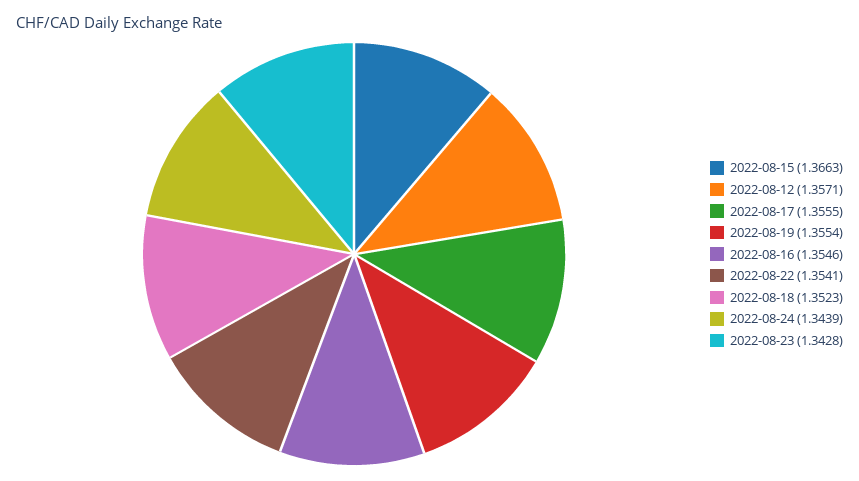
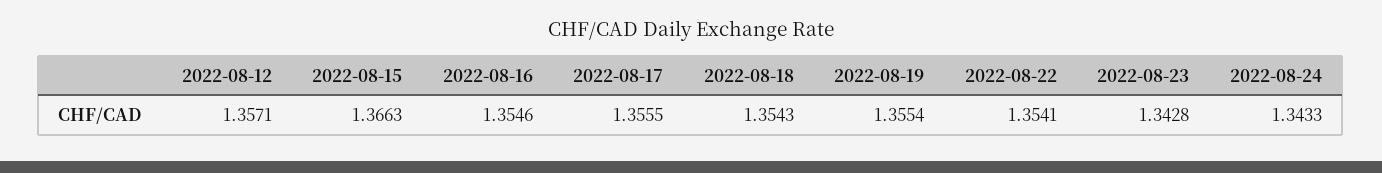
  {
    "2022-08-15": 1.3663,
    "2022-08-12": 1.3571,
    "2022-08-17": 1.3555,
    "2022-08-19": 1.3554,
    "2022-08-16": 1.3546,
    "2022-08-22": 1.3541,
-   "2022-08-18": 1.3523,
+   "2022-08-18": 1.3543,
-   "2022-08-24": 1.3439,
+   "2022-08-24": 1.3433,
    "2022-08-23": 1.3428
  }

